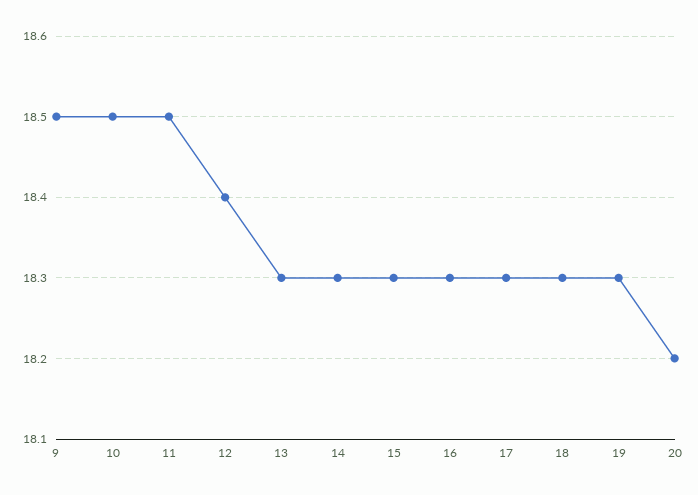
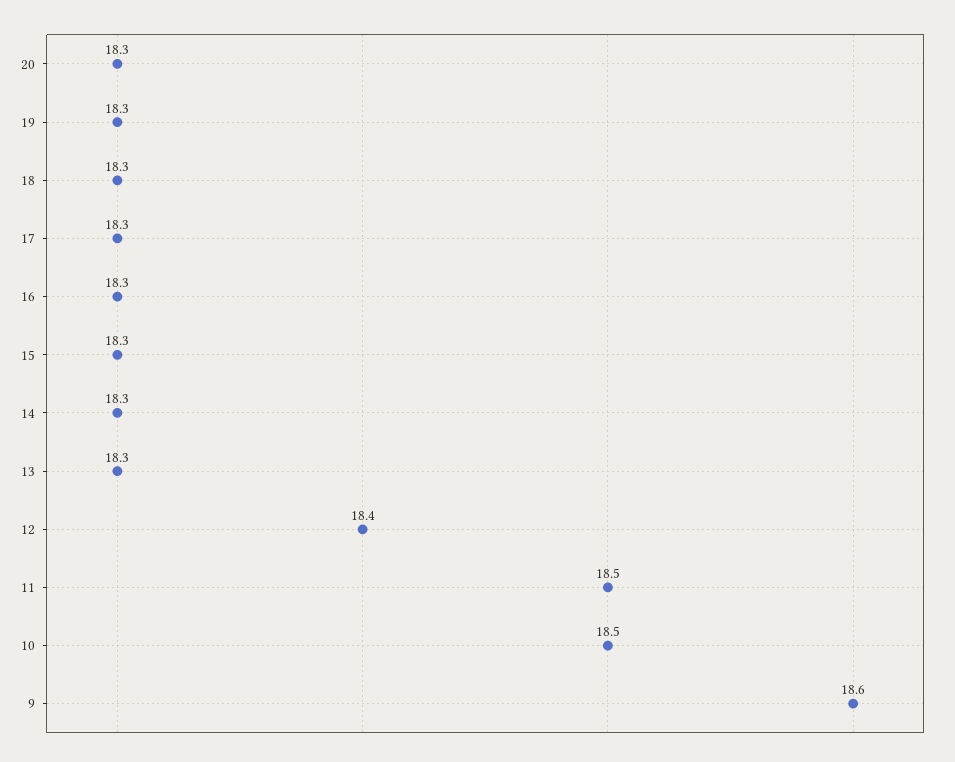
  {
-   "9": 18.5,
+   "9": 18.6,
    "10": 18.5,
    "11": 18.5,
    "12": 18.4,
    "13": 18.3,
    "14": 18.3,
    "15": 18.3,
    "16": 18.3,
    "17": 18.3,
    "18": 18.3,
    "19": 18.3,
-   "20": 18.2
+   "20": 18.3
  }

